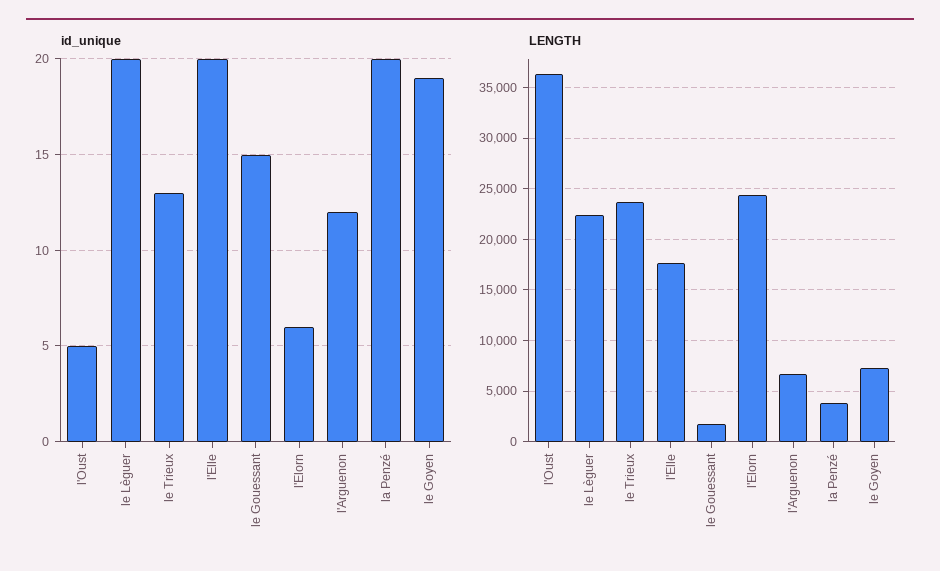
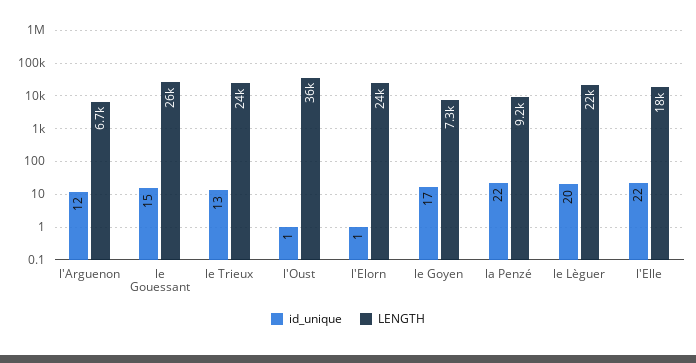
  {
    "id_unique": {
-     "l'Oust": 5,
+     "l'Oust": 1,
      "le Lèguer": 20,
      "le Trieux": 13,
-     "l'Elle": 20,
+     "l'Elle": 22,
      "le Gouessant": 15,
-     "l'Elorn": 6,
+     "l'Elorn": 1,
      "l'Arguenon": 12,
-     "la Penzé": 20,
+     "la Penzé": 22,
-     "le Goyen": 19
+     "le Goyen": 17
    },
    "LENGTH": {
      "l'Oust": 36000,
      "le Lèguer": 22000,
      "le Trieux": 24000,
      "l'Elle": 18000,
-     "le Gouessant": 2000,
+     "le Gouessant": 26000,
      "l'Elorn": 24000,
      "l'Arguenon": 6700,
-     "la Penzé": 4000,
+     "la Penzé": 9200,
      "le Goyen": 7300
    }
  }

